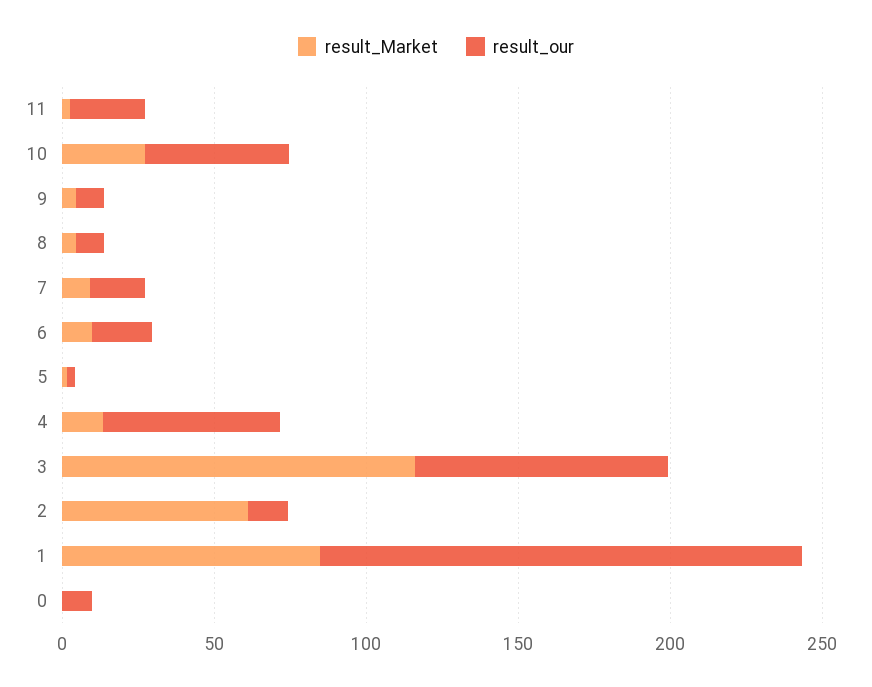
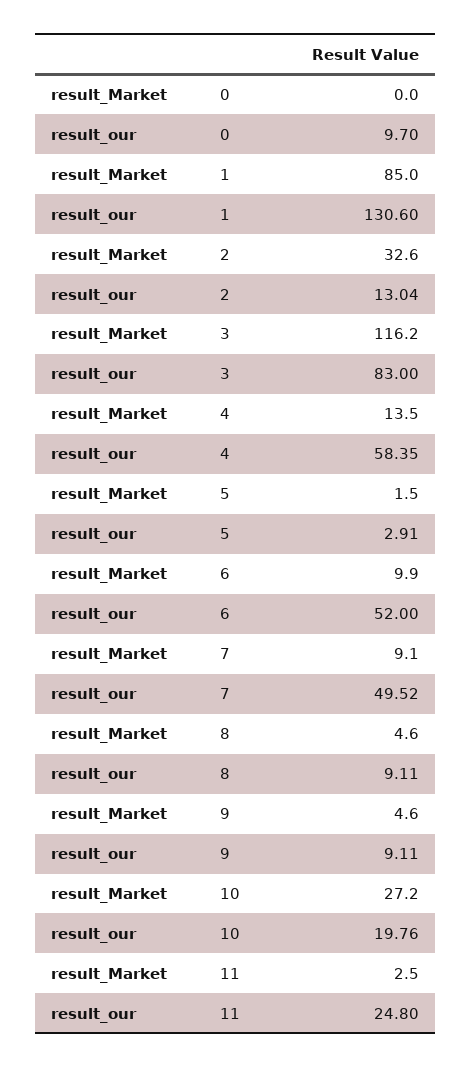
  {
    "result_Market": {
      "11": 2.5,
      "10": 27.2,
      "9": 4.6,
      "8": 4.6,
      "7": 9.1,
      "6": 9.9,
      "5": 1.5,
      "4": 13.5,
      "3": 116.2,
-     "2": 60,
+     "2": 32.6,
      "1": 85,
      "0": 0
    },
    "result_our": {
      "11": 24.8,
-     "10": 50,
+     "10": 19.76,
      "9": 9.11,
      "8": 9.11,
-     "7": 20,
+     "7": 49.52,
-     "6": 20,
+     "6": 52,
      "5": 2.91,
      "4": 58.35,
      "3": 83,
      "2": 13.04,
-     "1": 160,
+     "1": 130.6,
      "0": 9.7
    }
  }

